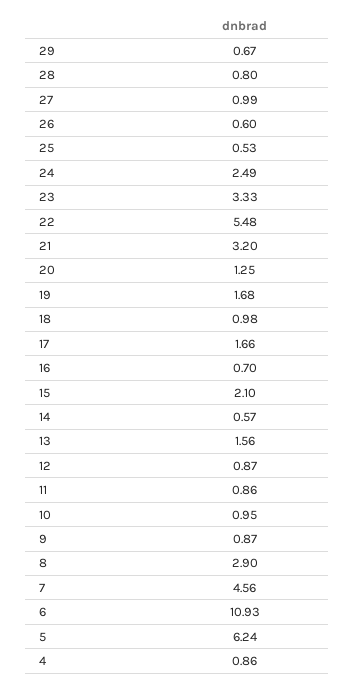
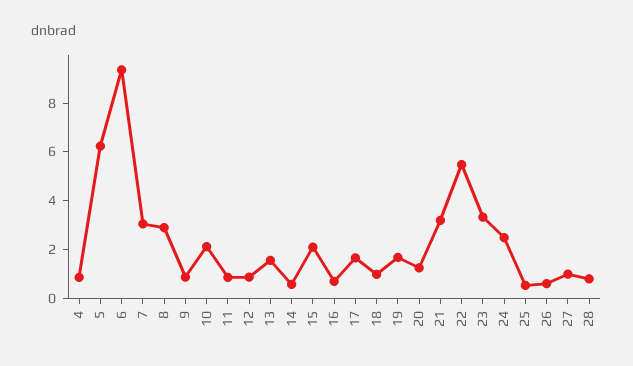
  {
-   "29": 0.67,
    "28": 0.8,
    "27": 0.99,
    "26": 0.6,
    "25": 0.53,
    "24": 2.49,
    "23": 3.33,
    "22": 5.48,
    "21": 3.2,
    "20": 1.25,
    "19": 1.68,
    "18": 0.98,
    "17": 1.66,
    "16": 0.7,
    "15": 2.1,
    "14": 0.57,
    "13": 1.56,
    "12": 0.87,
    "11": 0.86,
-   "10": 0.95,
+   "10": 2,
    "9": 0.87,
    "8": 2.9,
-   "7": 4.56,
+   "7": 3,
-   "6": 10.93,
+   "6": 9.5,
    "5": 6.24,
    "4": 0.86
  }

